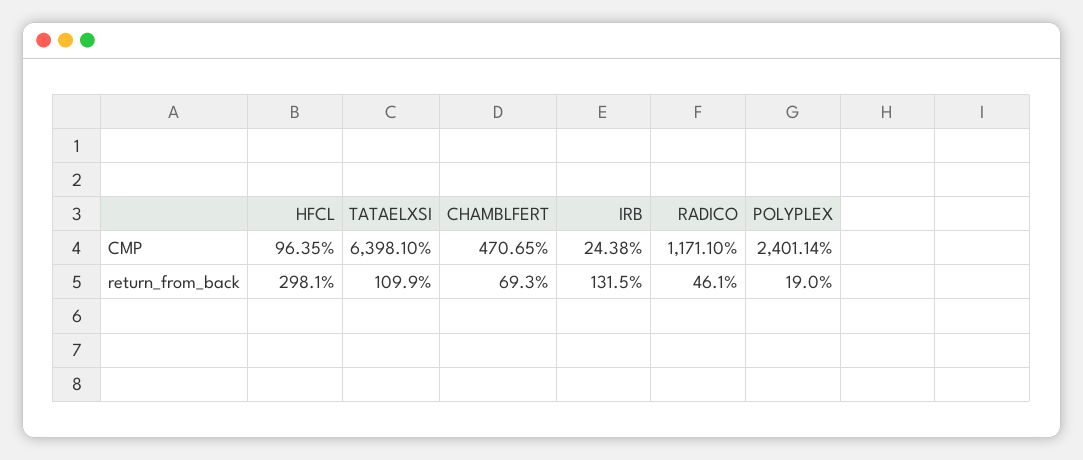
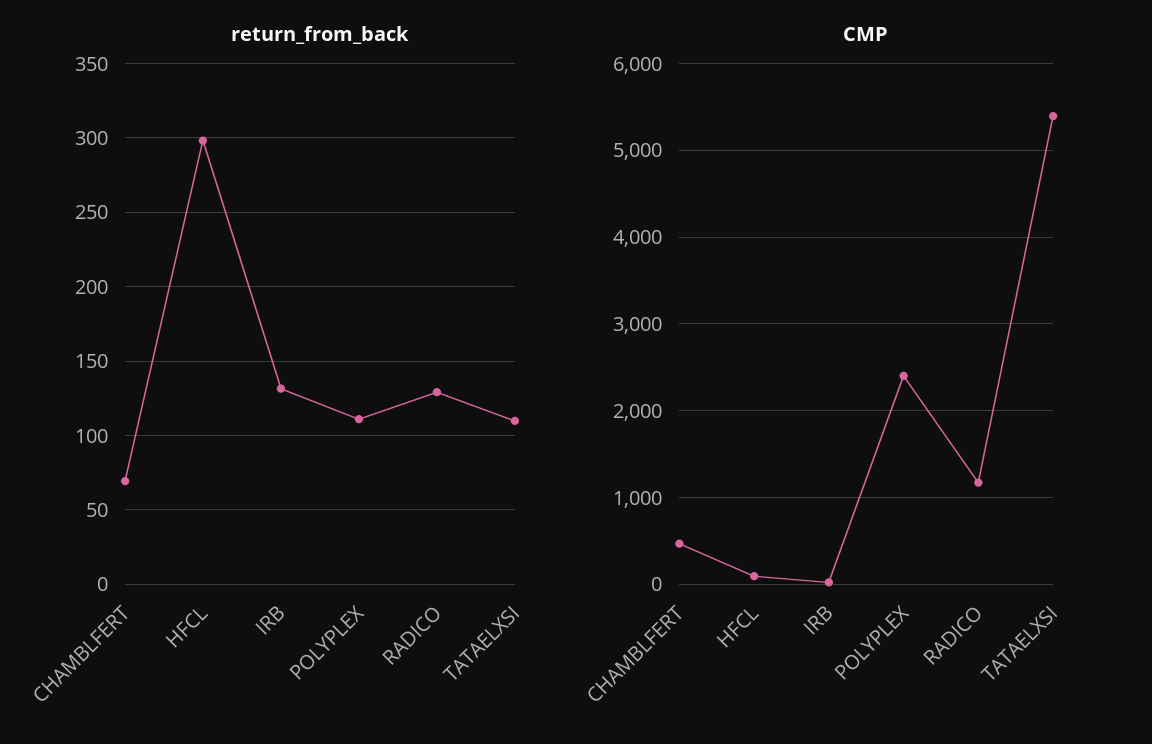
  {
    "CMP": {
      "HFCL": 96.35,
-     "TATAELXSI": 6398.1,
+     "TATAELXSI": 5400,
      "CHAMBLFERT": 470.65,
      "IRB": 24.38,
      "RADICO": 1171.1,
      "POLYPLEX": 2401.14
    },
    "return_from_back": {
      "HFCL": 298.1,
      "TATAELXSI": 109.9,
      "CHAMBLFERT": 69.3,
      "IRB": 131.5,
-     "RADICO": 46.1,
+     "RADICO": 130,
-     "POLYPLEX": 19
+     "POLYPLEX": 110
    }
  }

